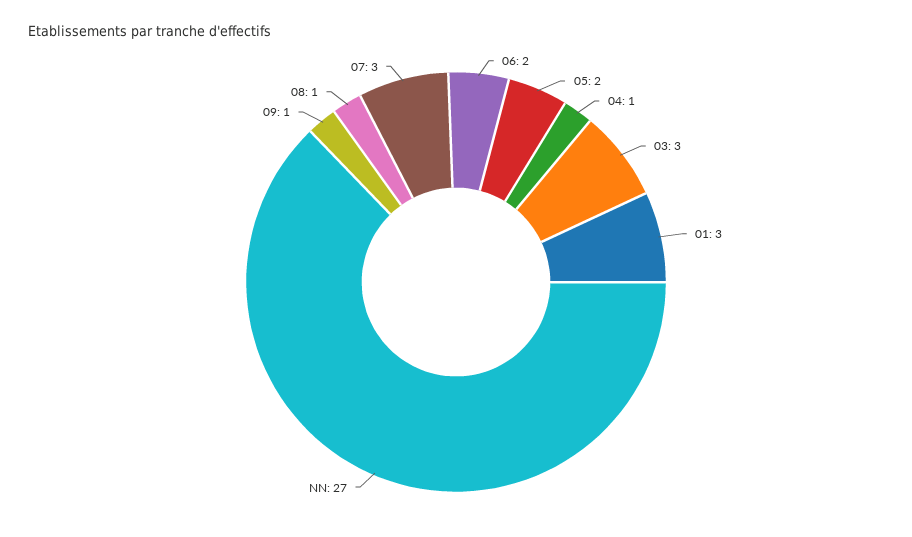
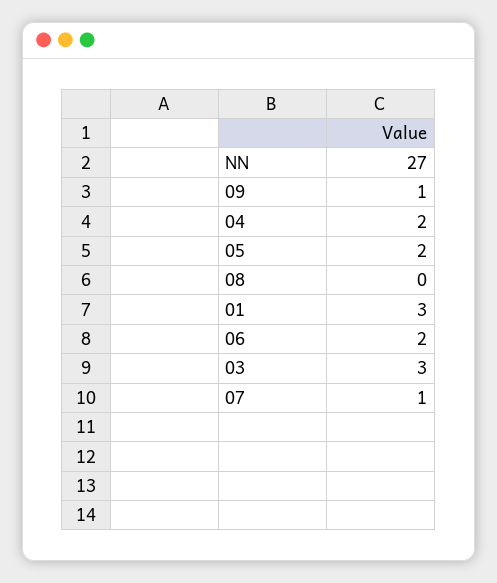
  {
    "06": 2,
    "05": 2,
-   "04": 1,
+   "04": 2,
    "03": 3,
    "01": 3,
    "NN": 27,
    "09": 1,
-   "08": 1,
+   "08": 0,
-   "07": 3
+   "07": 1
  }

